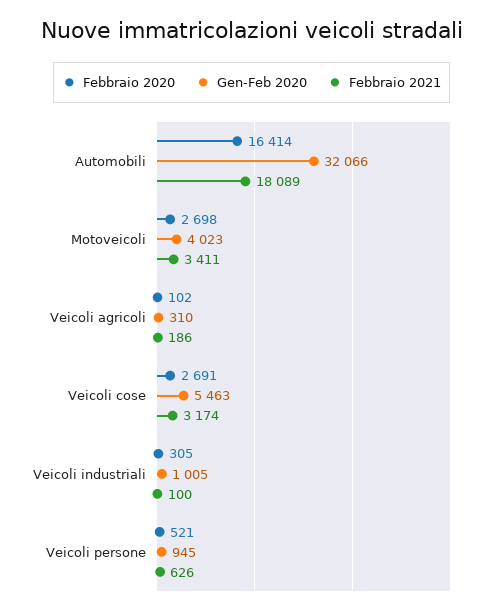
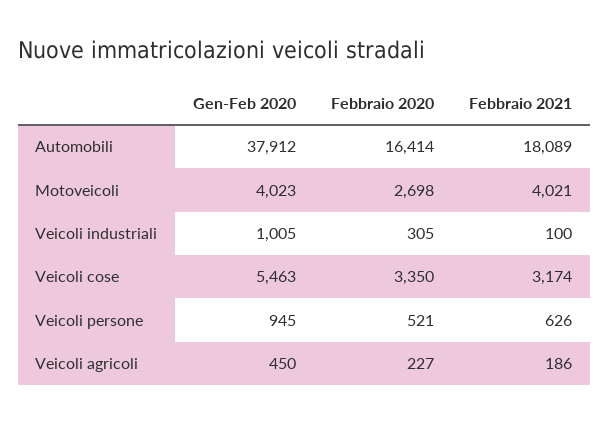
  {
    "Febbraio 2020": {
      "Automobili": 16414,
      "Motoveicoli": 2698,
-     "Veicoli agricoli": 102,
+     "Veicoli agricoli": 227,
-     "Veicoli cose": 2691,
+     "Veicoli cose": 3350,
      "Veicoli industriali": 305,
      "Veicoli persone": 521
    },
    "Gen-Feb 2020": {
-     "Automobili": 32066,
+     "Automobili": 37912,
      "Motoveicoli": 4023,
-     "Veicoli agricoli": 310,
+     "Veicoli agricoli": 450,
      "Veicoli cose": 5463,
      "Veicoli industriali": 1005,
      "Veicoli persone": 945
    },
    "Febbraio 2021": {
      "Automobili": 18089,
-     "Motoveicoli": 3411,
+     "Motoveicoli": 4021,
      "Veicoli agricoli": 186,
      "Veicoli cose": 3174,
      "Veicoli industriali": 100,
      "Veicoli persone": 626
    }
  }

